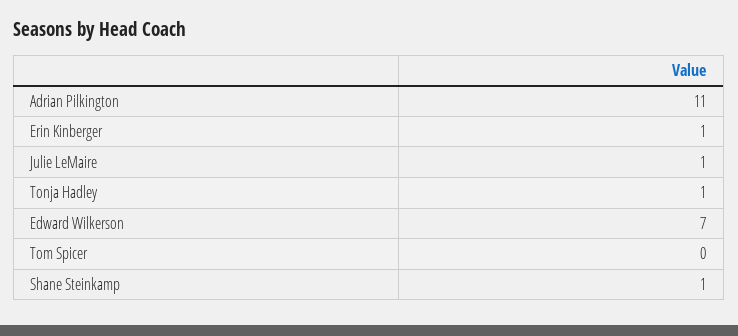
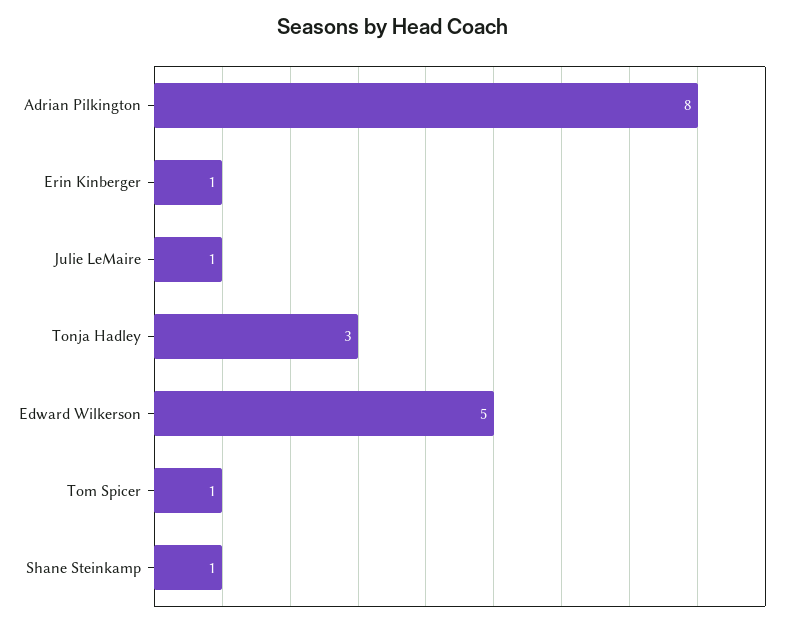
  {
-   "Adrian Pilkington": 11,
+   "Adrian Pilkington": 8,
    "Erin Kinberger": 1,
    "Julie LeMaire": 1,
-   "Tonja Hadley": 1,
+   "Tonja Hadley": 3,
-   "Edward Wilkerson": 7,
+   "Edward Wilkerson": 5,
-   "Tom Spicer": 0,
+   "Tom Spicer": 1,
    "Shane Steinkamp": 1
  }

